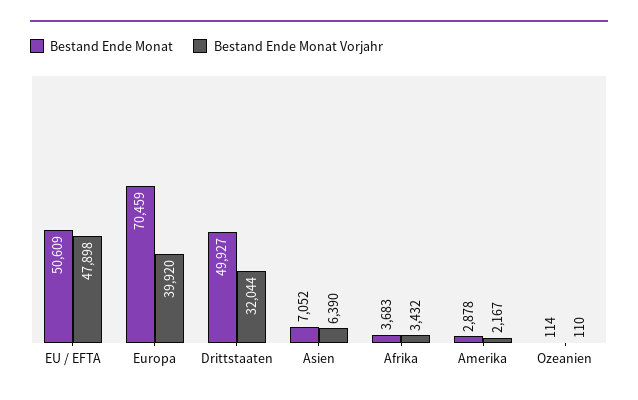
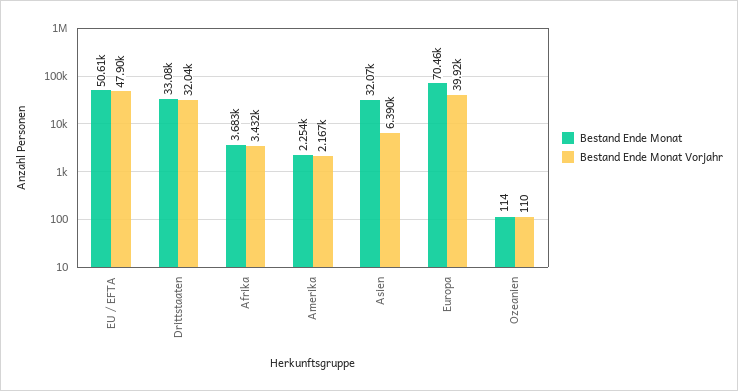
  {
    "Bestand Ende Monat": {
      "EU / EFTA": 50609,
      "Europa": 70459,
-     "Drittstaaten": 49927,
+     "Drittstaaten": 33080,
-     "Asien": 7052,
+     "Asien": 32070,
      "Afrika": 3683,
-     "Amerika": 2878,
+     "Amerika": 2254,
      "Ozeanien": 114
    },
    "Bestand Ende Monat Vorjahr": {
      "EU / EFTA": 47898,
      "Europa": 39920,
      "Drittstaaten": 32044,
      "Asien": 6390,
      "Afrika": 3432,
      "Amerika": 2167,
      "Ozeanien": 110
    }
  }

